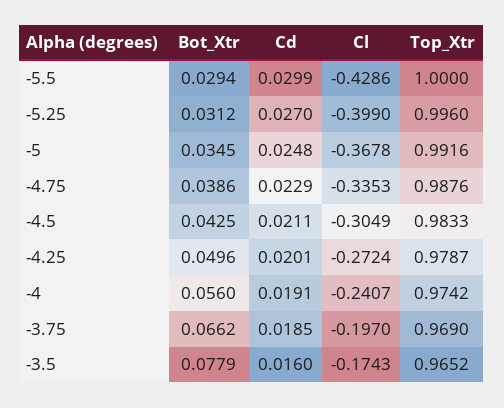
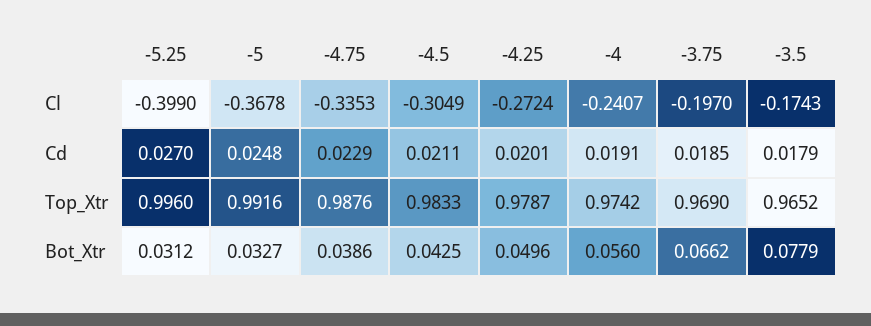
  {
    "Bot_Xtr": {
-     "-5.5": 0.0294,
      "-5.25": 0.0312,
-     "-5": 0.0345,
+     "-5": 0.0327,
      "-4.75": 0.0386,
      "-4.5": 0.0425,
      "-4.25": 0.0496,
      "-4": 0.056,
      "-3.75": 0.0662,
      "-3.5": 0.0779
    },
    "Cd": {
-     "-5.5": 0.0299,
      "-5.25": 0.027,
      "-5": 0.0248,
      "-4.75": 0.0229,
      "-4.5": 0.0211,
      "-4.25": 0.0201,
      "-4": 0.0191,
      "-3.75": 0.0185,
-     "-3.5": 0.016
+     "-3.5": 0.0179
    },
    "Cl": {
-     "-5.5": -0.4286,
      "-5.25": -0.399,
      "-5": -0.3678,
      "-4.75": -0.3353,
      "-4.5": -0.3049,
      "-4.25": -0.2724,
      "-4": -0.2407,
      "-3.75": -0.197,
      "-3.5": -0.1743
    },
    "Top_Xtr": {
-     "-5.5": 1,
      "-5.25": 0.996,
      "-5": 0.9916,
      "-4.75": 0.9876,
      "-4.5": 0.9833,
      "-4.25": 0.9787,
      "-4": 0.9742,
      "-3.75": 0.969,
      "-3.5": 0.9652
    }
  }

